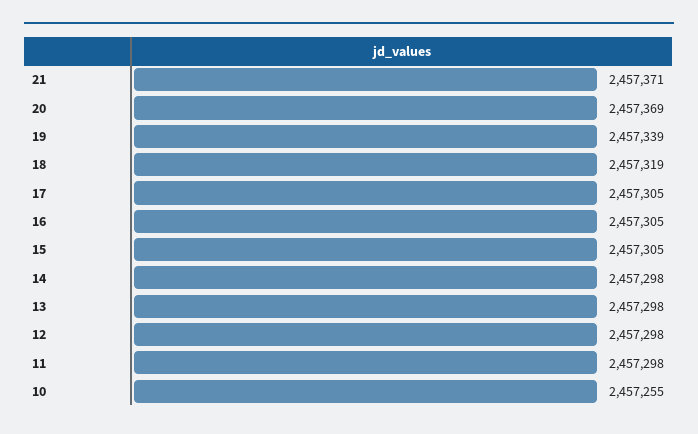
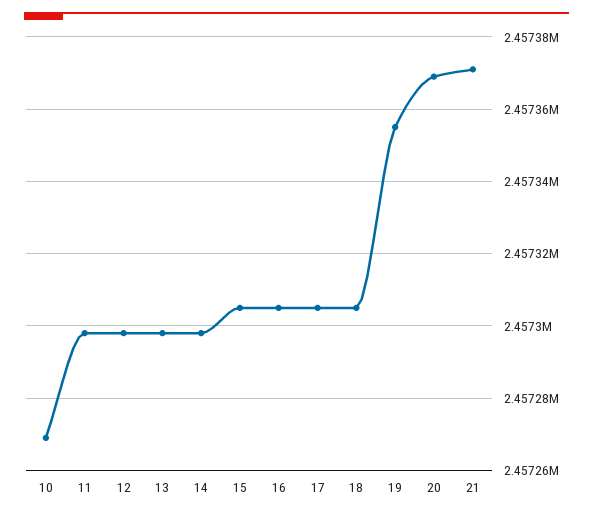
  {
    "21": 2457371,
    "20": 2457369,
-   "19": 2457339,
+   "19": 2457355,
-   "18": 2457319,
+   "18": 2457305,
    "17": 2457305,
    "16": 2457305,
    "15": 2457305,
    "14": 2457298,
    "13": 2457298,
    "12": 2457298,
    "11": 2457298,
-   "10": 2457255
+   "10": 2457270
  }

